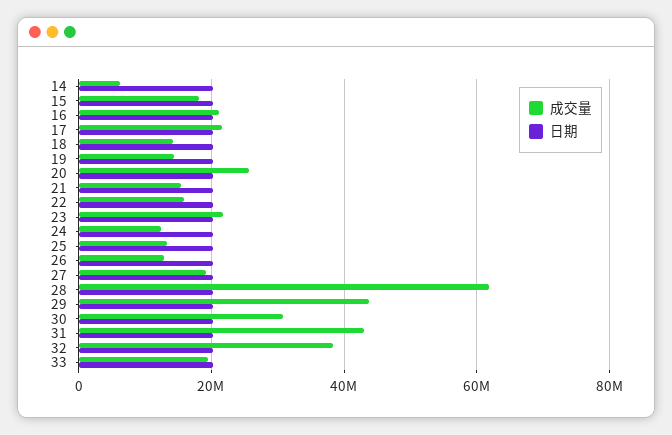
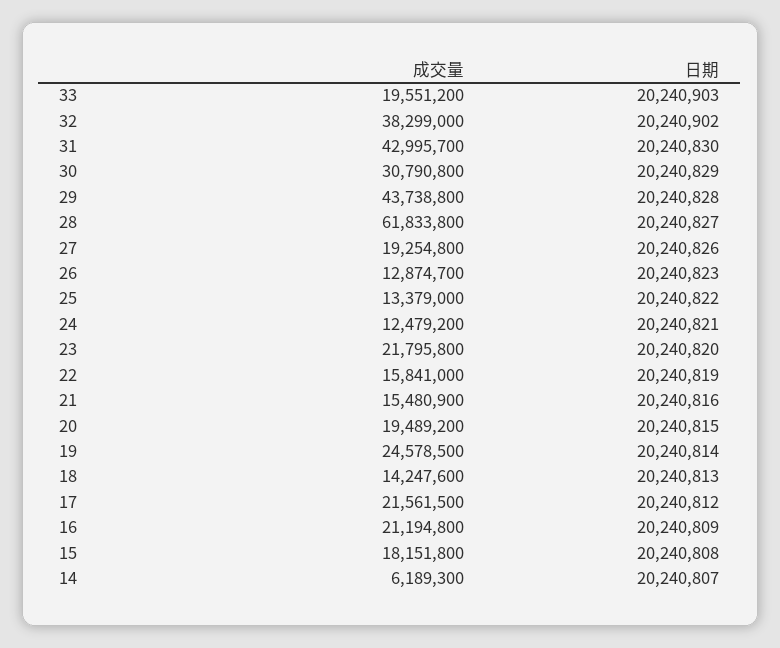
  {
    "成交量": {
      "14": 6189300,
      "15": 18151800,
      "16": 21194800,
      "17": 21561500,
      "18": 14247600,
-     "19": 14000000,
+     "19": 24578500,
-     "20": 26000000,
+     "20": 19489200,
      "21": 15480900,
      "22": 15841000,
      "23": 21795800,
      "24": 12479200,
      "25": 13379000,
      "26": 12874700,
      "27": 19254800,
      "28": 61833800,
      "29": 43738800,
      "30": 30790800,
      "31": 42995700,
      "32": 38299000,
      "33": 19551200
    },
    "日期": {
      "14": 20240807,
      "15": 20240808,
      "16": 20240809,
      "17": 20240812,
      "18": 20240813,
      "19": 20240814,
      "20": 20240815,
      "21": 20240816,
      "22": 20240819,
      "23": 20240820,
      "24": 20240821,
      "25": 20240822,
      "26": 20240823,
      "27": 20240826,
      "28": 20240827,
      "29": 20240828,
      "30": 20240829,
      "31": 20240830,
      "32": 20240902,
      "33": 20240903
    }
  }

